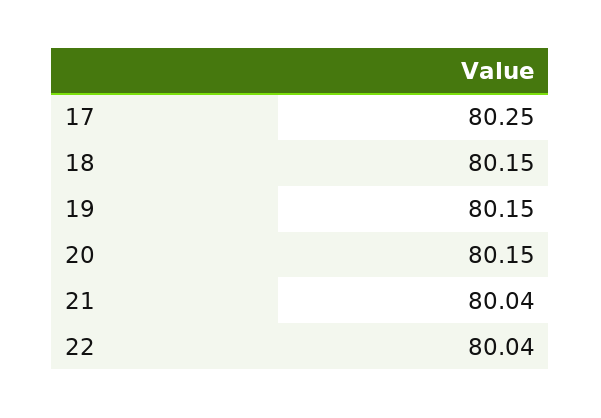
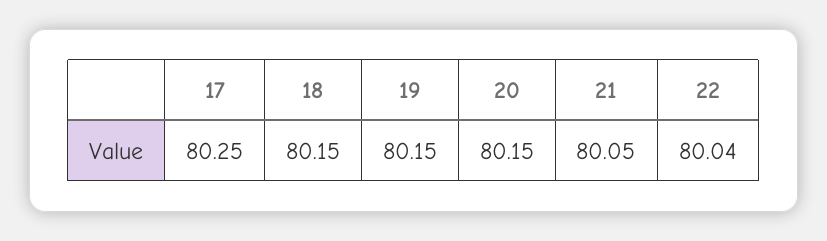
  {
    "17": 80.25,
    "18": 80.15,
    "19": 80.15,
    "20": 80.15,
-   "21": 80.04,
+   "21": 80.05,
    "22": 80.04
  }

